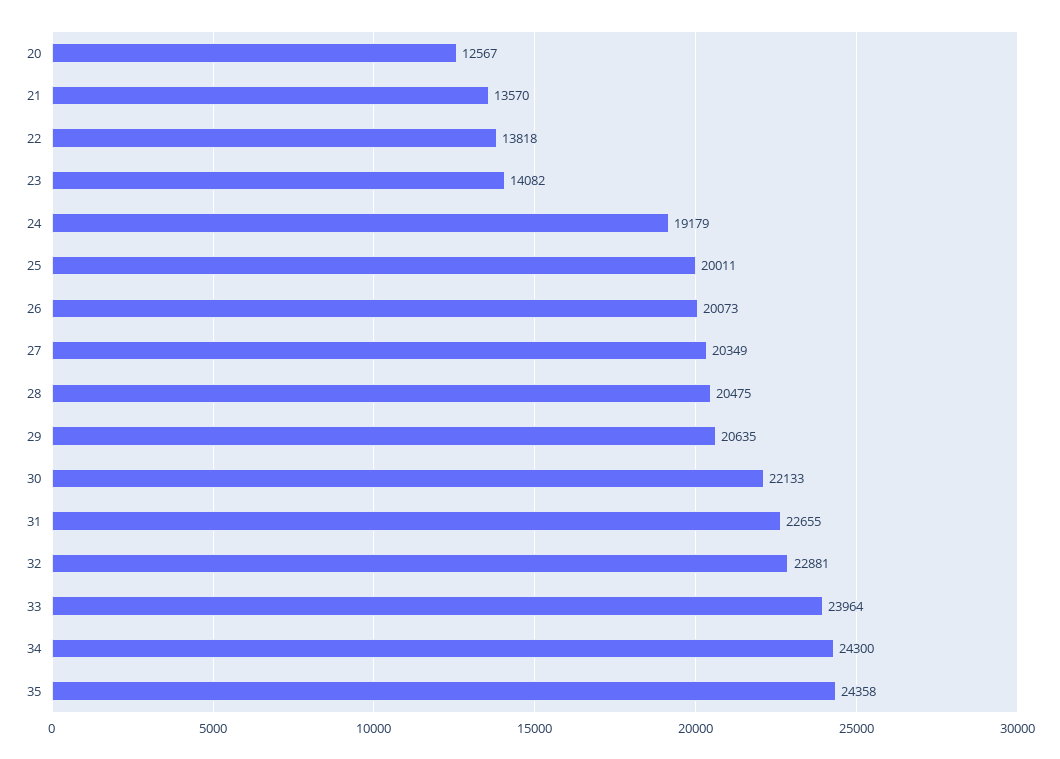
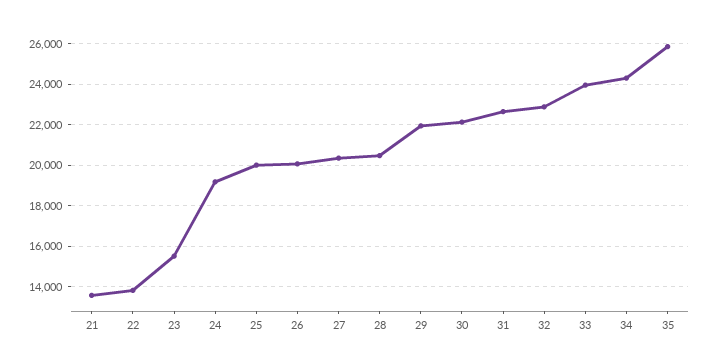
  {
-   "20": 12567,
    "21": 13570,
    "22": 13818,
-   "23": 14082,
+   "23": 15500,
    "24": 19179,
    "25": 20011,
    "26": 20073,
    "27": 20349,
    "28": 20475,
-   "29": 20635,
+   "29": 22000,
    "30": 22133,
    "31": 22655,
    "32": 22881,
    "33": 23964,
    "34": 24300,
-   "35": 24358
+   "35": 26000
  }

